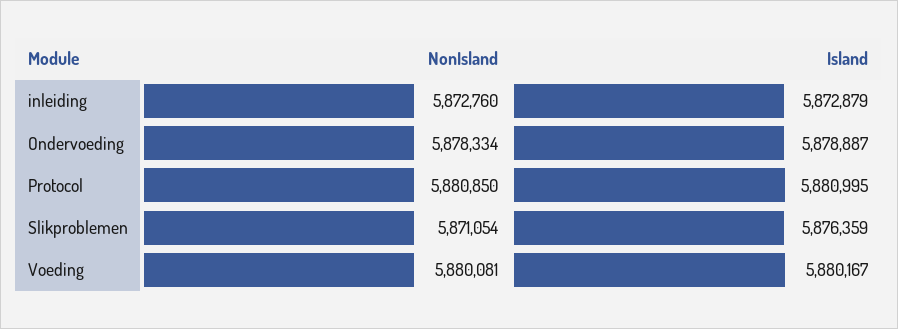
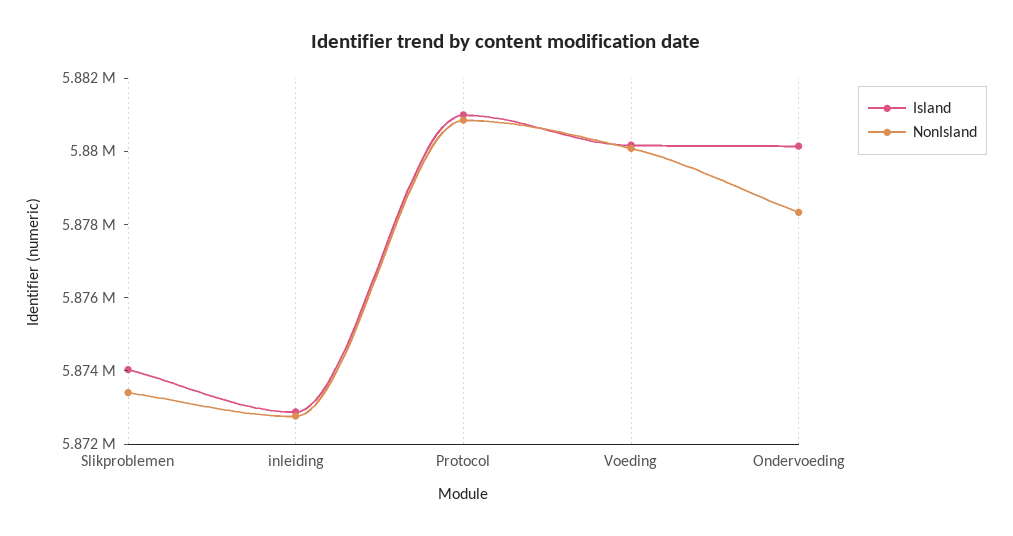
  {
    "NonIsland": {
      "inleiding": 5872760,
      "Ondervoeding": 5878334,
      "Protocol": 5880850,
-     "Slikproblemen": 5871054,
+     "Slikproblemen": 5873500,
      "Voeding": 5880081
    },
    "Island": {
      "inleiding": 5872879,
-     "Ondervoeding": 5878887,
+     "Ondervoeding": 5880000,
      "Protocol": 5880995,
-     "Slikproblemen": 5876359,
+     "Slikproblemen": 5874000,
      "Voeding": 5880167
    }
  }

